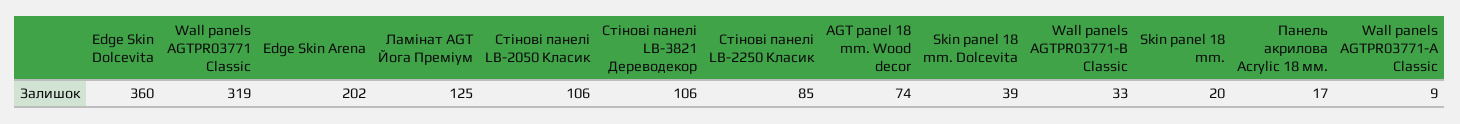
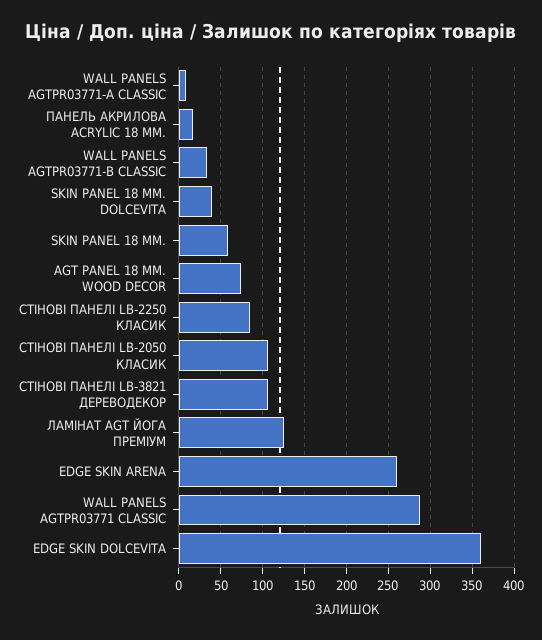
  {
    "Edge Skin Dolcevita": 360,
-   "Wall panels AGTPR03771 Classic": 319,
+   "Wall panels AGTPR03771 Classic": 290,
-   "Edge Skin Arena": 202,
+   "Edge Skin Arena": 260,
    "Ламінат AGT Йога Преміум": 125,
    "Стінові панелі LB-2050 Класик": 106,
    "Стінові панелі LB-3821 Дереводекор": 106,
    "Стінові панелі LB-2250 Класик": 85,
    "AGT panel 18 mm. Wood decor": 74,
    "Skin panel 18 mm. Dolcevita": 39,
    "Wall panels AGTPR03771-B Classic": 33,
-   "Skin panel 18 mm.": 20,
+   "Skin panel 18 mm.": 60,
    "Панель акрилова Acrylic 18 мм.": 17,
    "Wall panels AGTPR03771-А Classic": 9
  }

